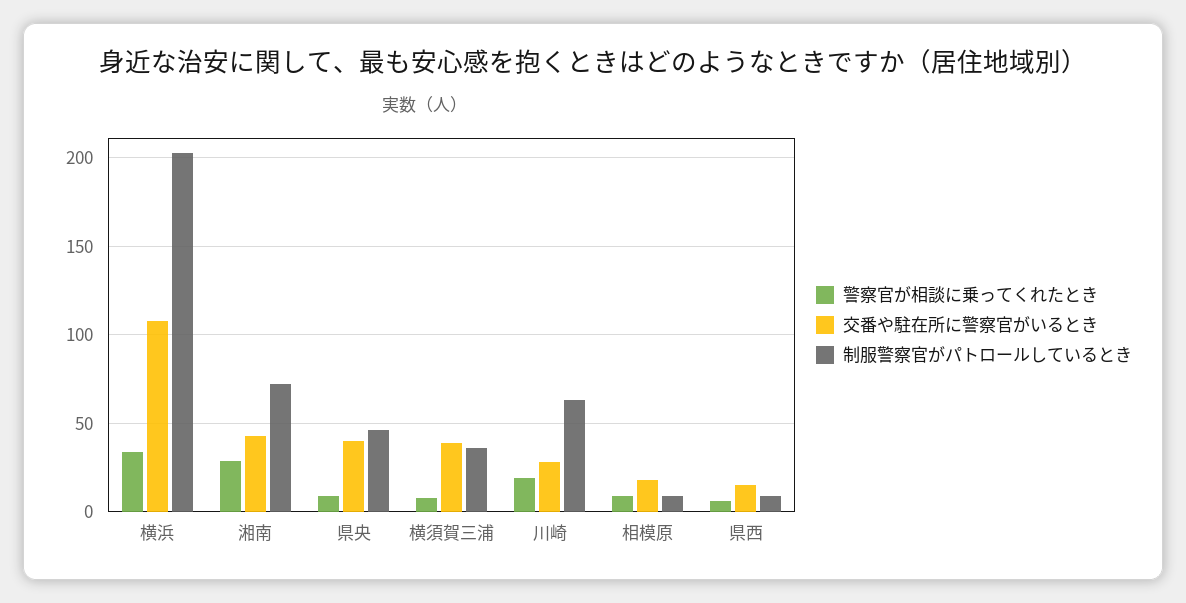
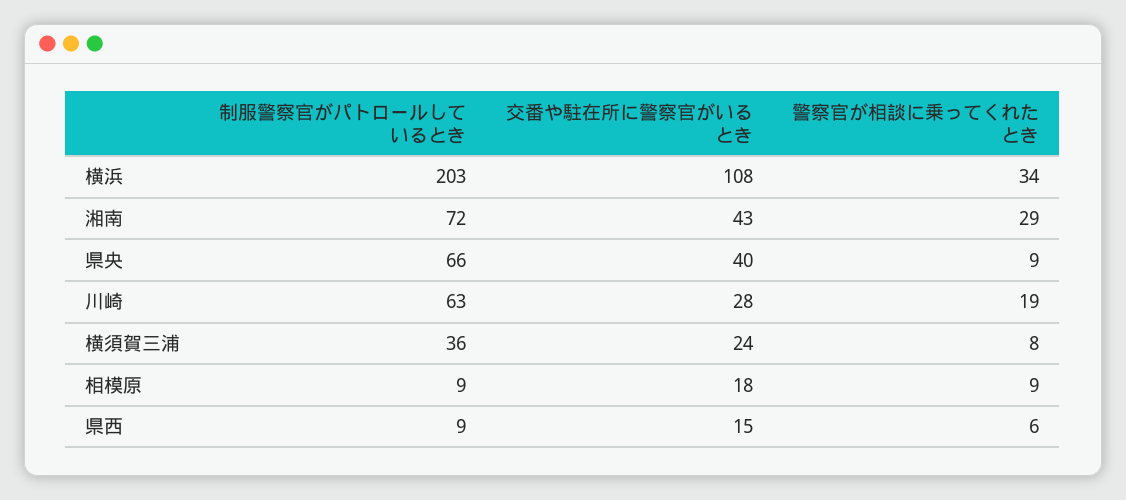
  {
    "警察官が相談に乗ってくれたとき": {
      "横浜": 34,
      "湘南": 29,
      "県央": 9,
      "横須賀三浦": 8,
      "川崎": 19,
      "相模原": 9,
      "県西": 6
    },
    "交番や駐在所に警察官がいるとき": {
      "横浜": 108,
      "湘南": 43,
      "県央": 40,
-     "横須賀三浦": 40,
+     "横須賀三浦": 24,
      "川崎": 28,
      "相模原": 18,
      "県西": 15
    },
    "制服警察官がパトロールしているとき": {
      "横浜": 203,
      "湘南": 72,
-     "県央": 45,
+     "県央": 66,
      "横須賀三浦": 36,
      "川崎": 63,
      "相模原": 9,
      "県西": 9
    }
  }

